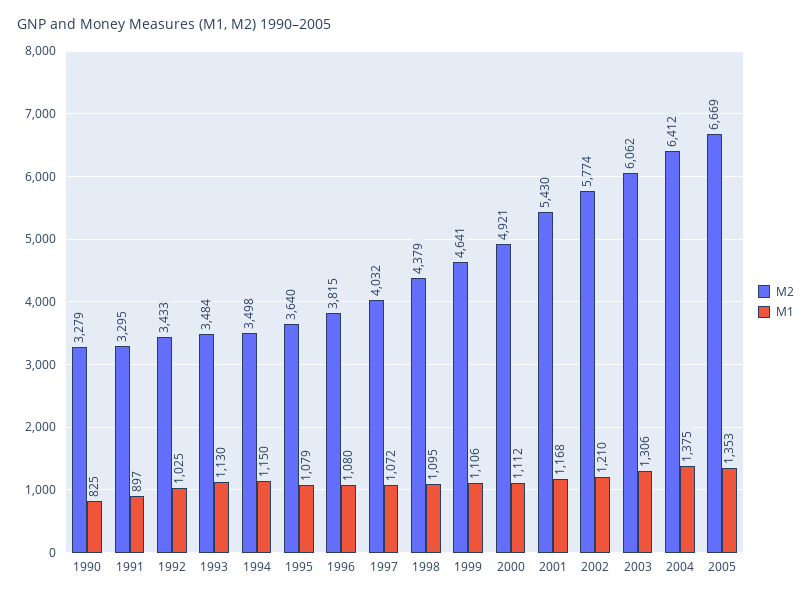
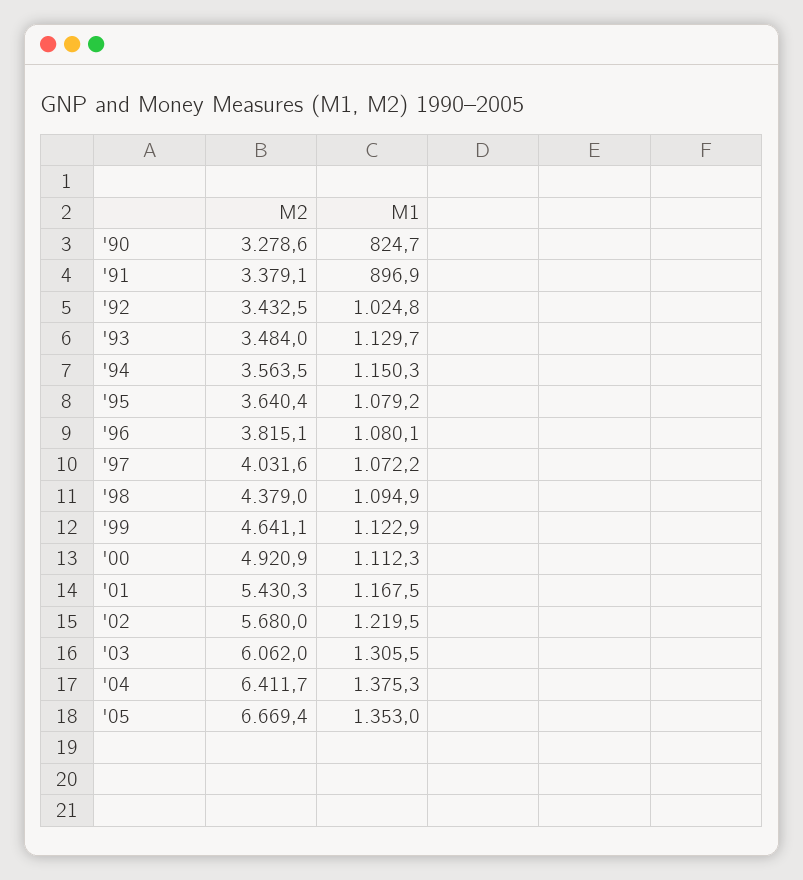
  {
    "M2": {
      "1990": 3278.6,
-     "1991": 3295,
+     "1991": 3379.1,
      "1992": 3432.5,
      "1993": 3484,
-     "1994": 3498,
+     "1994": 3563.5,
      "1995": 3640.4,
      "1996": 3815.1,
      "1997": 4031.6,
      "1998": 4379,
      "1999": 4641.1,
      "2000": 4920.9,
      "2001": 5430.3,
-     "2002": 5774,
+     "2002": 5680,
      "2003": 6062,
      "2004": 6411.7,
      "2005": 6669.4
    },
    "M1": {
      "1990": 824.7,
      "1991": 896.9,
      "1992": 1024.8,
      "1993": 1129.7,
      "1994": 1150.3,
      "1995": 1079.2,
      "1996": 1080.1,
      "1997": 1072.2,
      "1998": 1094.9,
-     "1999": 1106,
+     "1999": 1122.9,
      "2000": 1112.3,
      "2001": 1167.5,
-     "2002": 1210,
+     "2002": 1219.5,
      "2003": 1305.5,
      "2004": 1375.3,
      "2005": 1353
    }
  }

